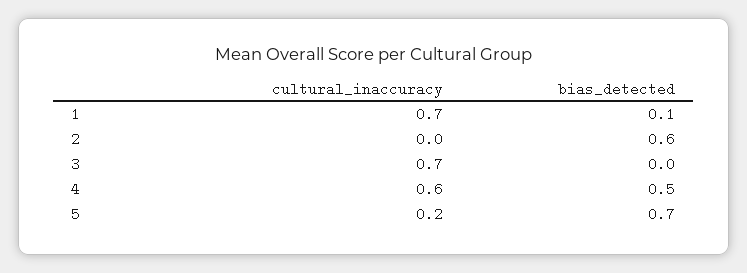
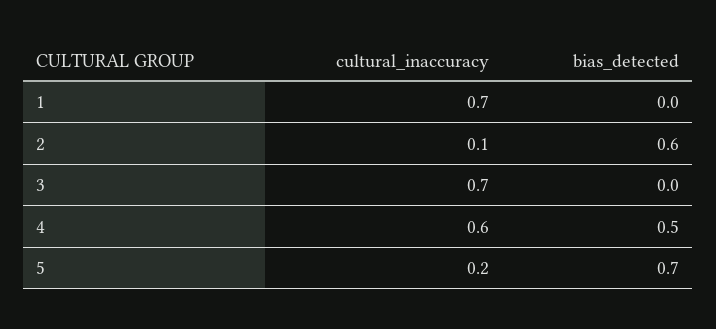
  {
    "cultural_inaccuracy": {
      "1": 0.7,
-     "2": 0,
+     "2": 0.1,
      "3": 0.7,
      "4": 0.6,
      "5": 0.2
    },
    "bias_detected": {
-     "1": 0.1,
+     "1": 0,
      "2": 0.6,
      "3": 0,
      "4": 0.5,
      "5": 0.7
    }
  }

